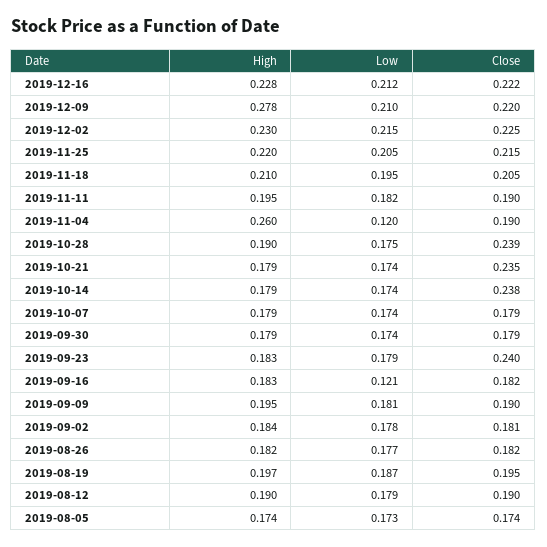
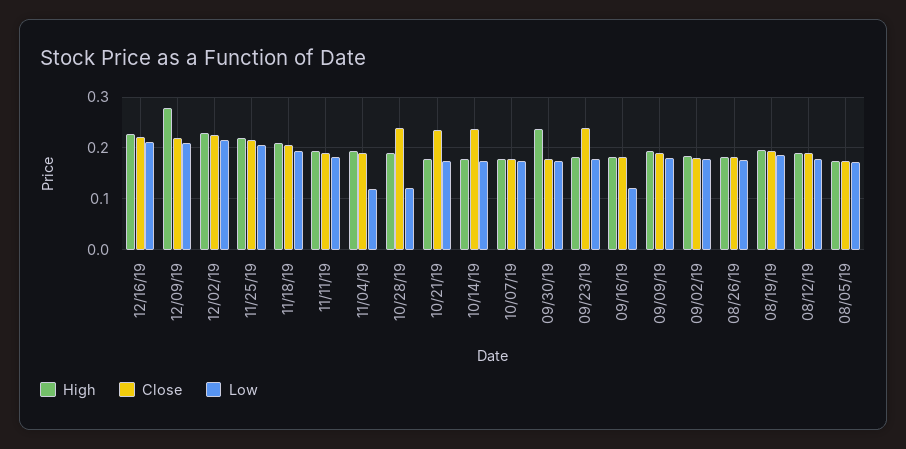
  {
    "High": {
      "2019-12-16": 0.228,
      "2019-12-09": 0.278,
      "2019-12-02": 0.23,
      "2019-11-25": 0.22,
      "2019-11-18": 0.21,
      "2019-11-11": 0.195,
-     "2019-11-04": 0.26,
+     "2019-11-04": 0.2,
      "2019-10-28": 0.19,
      "2019-10-21": 0.179,
      "2019-10-14": 0.179,
      "2019-10-07": 0.179,
-     "2019-09-30": 0.179,
+     "2019-09-30": 0.24,
      "2019-09-23": 0.183,
      "2019-09-16": 0.183,
      "2019-09-09": 0.195,
      "2019-09-02": 0.184,
      "2019-08-26": 0.182,
      "2019-08-19": 0.197,
      "2019-08-12": 0.19,
      "2019-08-05": 0.174
    },
    "Low": {
      "2019-12-16": 0.212,
      "2019-12-09": 0.21,
      "2019-12-02": 0.215,
      "2019-11-25": 0.205,
      "2019-11-18": 0.195,
      "2019-11-11": 0.182,
      "2019-11-04": 0.12,
-     "2019-10-28": 0.175,
+     "2019-10-28": 0.12,
      "2019-10-21": 0.174,
      "2019-10-14": 0.174,
      "2019-10-07": 0.174,
      "2019-09-30": 0.174,
      "2019-09-23": 0.179,
      "2019-09-16": 0.121,
      "2019-09-09": 0.181,
      "2019-09-02": 0.178,
      "2019-08-26": 0.177,
      "2019-08-19": 0.187,
      "2019-08-12": 0.179,
      "2019-08-05": 0.173
    },
    "Close": {
      "2019-12-16": 0.222,
      "2019-12-09": 0.22,
      "2019-12-02": 0.225,
      "2019-11-25": 0.215,
      "2019-11-18": 0.205,
      "2019-11-11": 0.19,
      "2019-11-04": 0.19,
      "2019-10-28": 0.239,
      "2019-10-21": 0.235,
      "2019-10-14": 0.238,
      "2019-10-07": 0.179,
      "2019-09-30": 0.179,
      "2019-09-23": 0.24,
      "2019-09-16": 0.182,
      "2019-09-09": 0.19,
      "2019-09-02": 0.181,
      "2019-08-26": 0.182,
      "2019-08-19": 0.195,
      "2019-08-12": 0.19,
      "2019-08-05": 0.174
    }
  }

